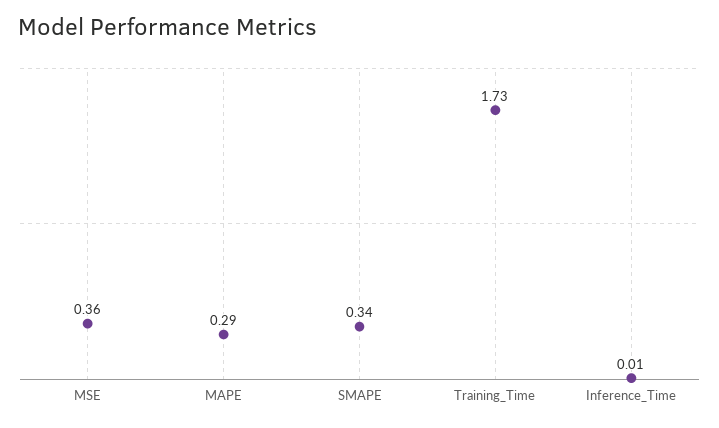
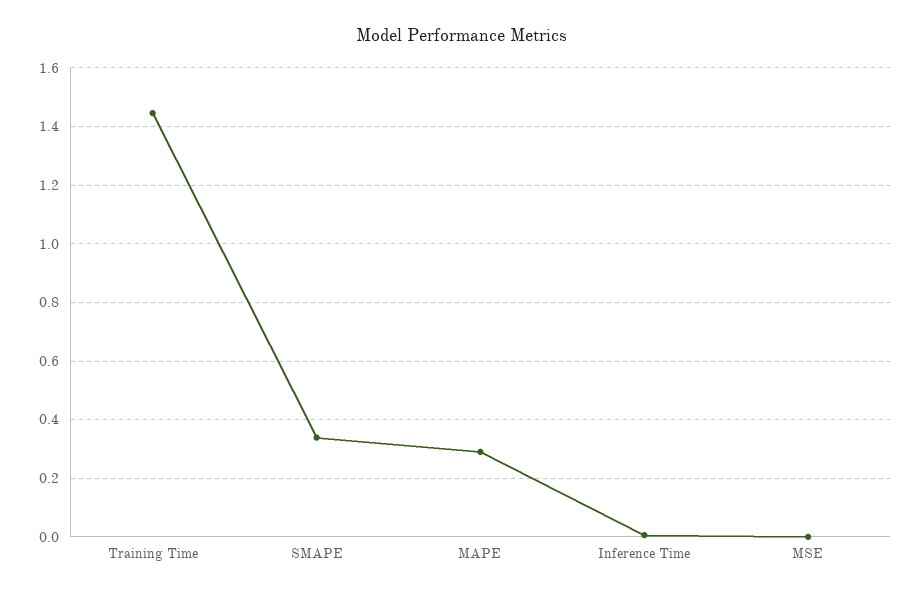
  {
-   "MSE": 0.36,
+   "MSE": 0,
    "MAPE": 0.29,
    "SMAPE": 0.34,
-   "Training_Time": 1.73,
+   "Training_Time": 1.45,
    "Inference_Time": 0.01
  }

